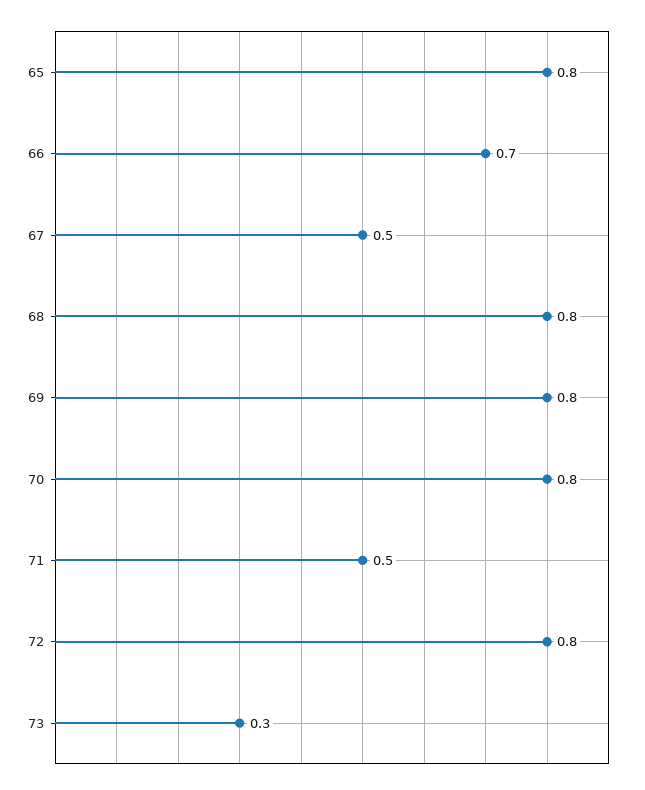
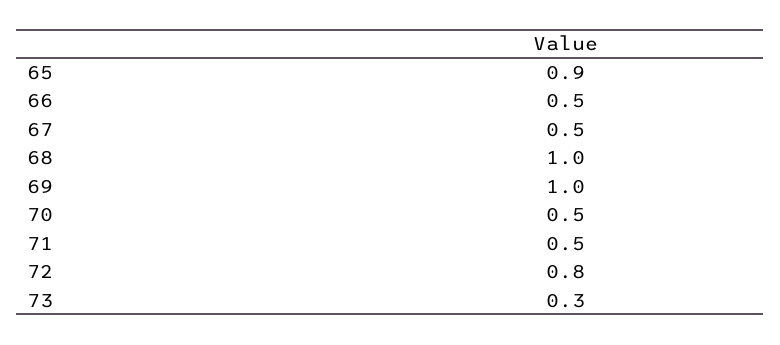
  {
-   "65": 0.8,
+   "65": 0.9,
-   "66": 0.7,
+   "66": 0.5,
    "67": 0.5,
-   "68": 0.8,
+   "68": 1,
-   "69": 0.8,
+   "69": 1,
-   "70": 0.8,
+   "70": 0.5,
    "71": 0.5,
    "72": 0.8,
    "73": 0.3
  }

